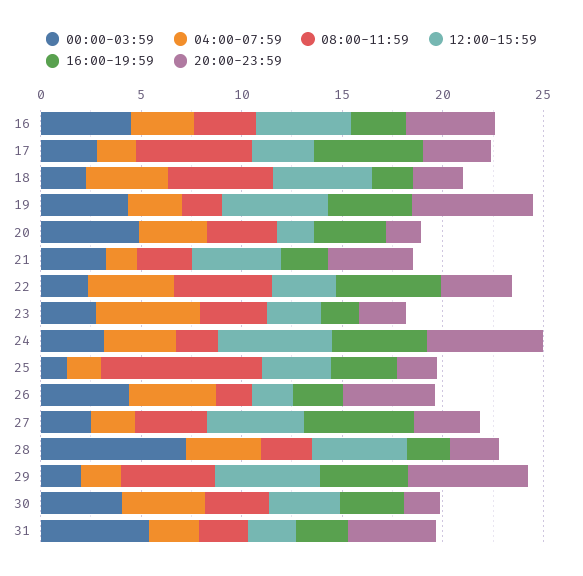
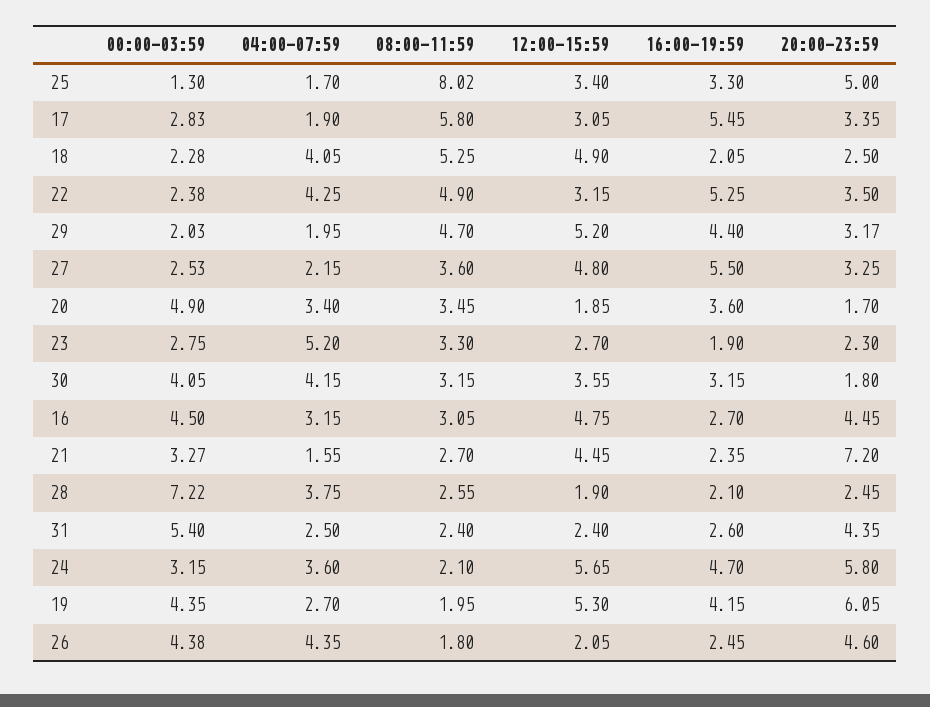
  {
    "00:00-03:59": {
      "16": 4.5,
      "17": 2.83,
      "18": 2.28,
      "19": 4.35,
      "20": 4.9,
      "21": 3.27,
      "22": 2.38,
      "23": 2.75,
      "24": 3.15,
      "25": 1.3,
      "26": 4.38,
      "27": 2.53,
      "28": 7.22,
      "29": 2.03,
      "30": 4.05,
      "31": 5.4
    },
    "04:00-07:59": {
      "16": 3.15,
      "17": 1.9,
      "18": 4.05,
      "19": 2.7,
      "20": 3.4,
      "21": 1.55,
      "22": 4.25,
      "23": 5.2,
      "24": 3.6,
      "25": 1.7,
      "26": 4.35,
      "27": 2.15,
      "28": 3.75,
      "29": 1.95,
      "30": 4.15,
      "31": 2.5
    },
    "08:00-11:59": {
      "16": 3.05,
      "17": 5.8,
      "18": 5.25,
      "19": 1.95,
      "20": 3.45,
      "21": 2.7,
      "22": 4.9,
      "23": 3.3,
      "24": 2.1,
      "25": 8.02,
      "26": 1.8,
      "27": 3.6,
      "28": 2.55,
      "29": 4.7,
      "30": 3.15,
      "31": 2.4
    },
    "12:00-15:59": {
      "16": 4.75,
      "17": 3.05,
      "18": 4.9,
      "19": 5.3,
      "20": 1.85,
      "21": 4.45,
      "22": 3.15,
      "23": 2.7,
      "24": 5.65,
      "25": 3.4,
      "26": 2.05,
      "27": 4.8,
-     "28": 5,
+     "28": 1.9,
      "29": 5.2,
      "30": 3.55,
      "31": 2.4
    },
    "16:00-19:59": {
      "16": 2.7,
      "17": 5.45,
      "18": 2.05,
      "19": 4.15,
      "20": 3.6,
      "21": 2.35,
      "22": 5.25,
      "23": 1.9,
      "24": 4.7,
      "25": 3.3,
      "26": 2.45,
      "27": 5.5,
      "28": 2.1,
      "29": 4.4,
      "30": 3.15,
      "31": 2.6
    },
    "20:00-23:59": {
      "16": 4.45,
      "17": 3.35,
      "18": 2.5,
      "19": 6.05,
      "20": 1.7,
-     "21": 4,
+     "21": 7.2,
      "22": 3.5,
      "23": 2.3,
      "24": 5.8,
-     "25": 2,
+     "25": 5,
      "26": 4.6,
      "27": 3.25,
      "28": 2.45,
-     "29": 6,
+     "29": 3.17,
      "30": 1.8,
      "31": 4.35
    }
  }

